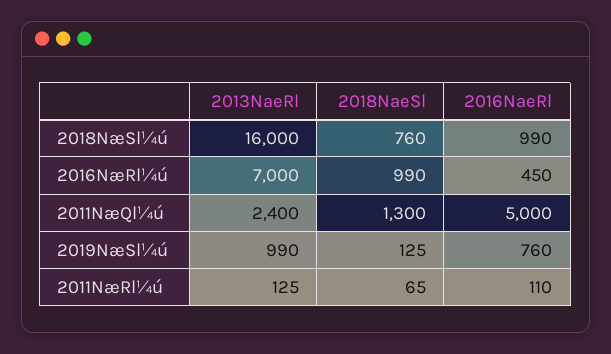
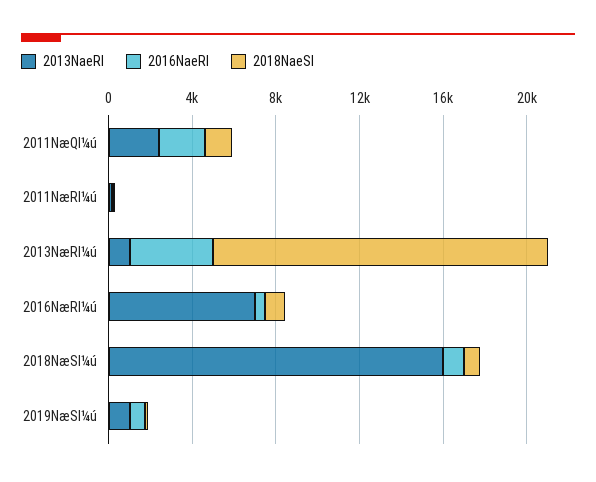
  {
    "2013NaeRl": {
      "2018NæSl¼ú": 16000,
      "2016NæRl¼ú": 7000,
      "2011NæQl¼ú": 2400,
      "2019NæSl¼ú": 990,
-     "2011NæRl¼ú": 125
+     "2011NæRl¼ú": 125,
+     "2013NæRl¼ú": 1000
    },
    "2018NaeSl": {
      "2018NæSl¼ú": 760,
      "2016NæRl¼ú": 990,
      "2011NæQl¼ú": 1300,
      "2019NæSl¼ú": 125,
-     "2011NæRl¼ú": 65
+     "2011NæRl¼ú": 65,
+     "2013NæRl¼ú": 16000
    },
    "2016NaeRl": {
      "2018NæSl¼ú": 990,
      "2016NæRl¼ú": 450,
-     "2011NæQl¼ú": 5000,
+     "2011NæQl¼ú": 2000,
      "2019NæSl¼ú": 760,
-     "2011NæRl¼ú": 110
+     "2011NæRl¼ú": 110,
+     "2013NæRl¼ú": 4000
    }
  }

